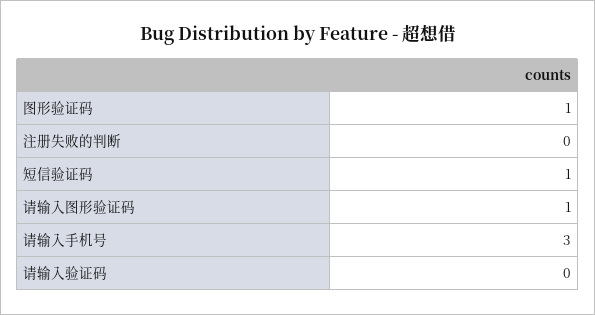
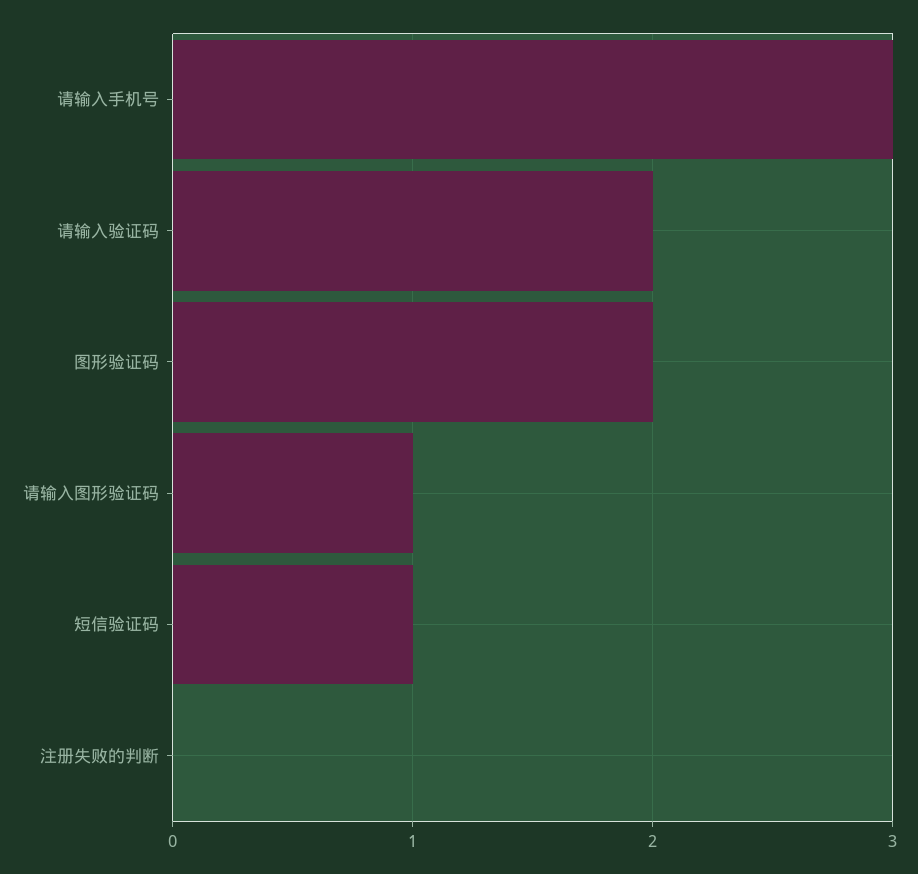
  {
-   "图形验证码": 1,
+   "图形验证码": 2,
    "注册失败的判断": 0,
    "短信验证码": 1,
    "请输入图形验证码": 1,
    "请输入手机号": 3,
-   "请输入验证码": 0
+   "请输入验证码": 2
  }

